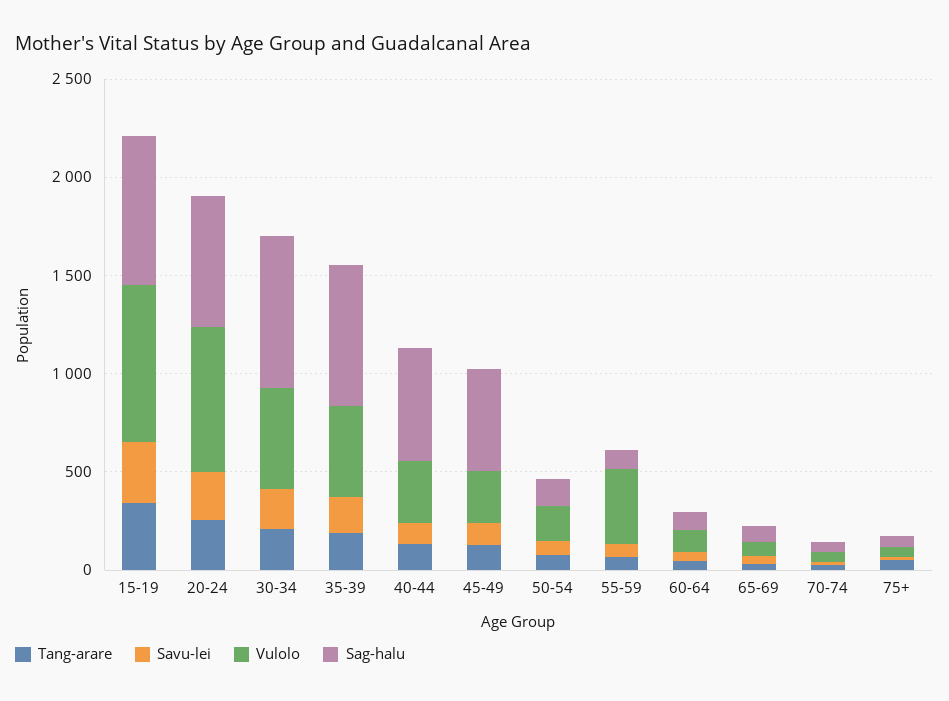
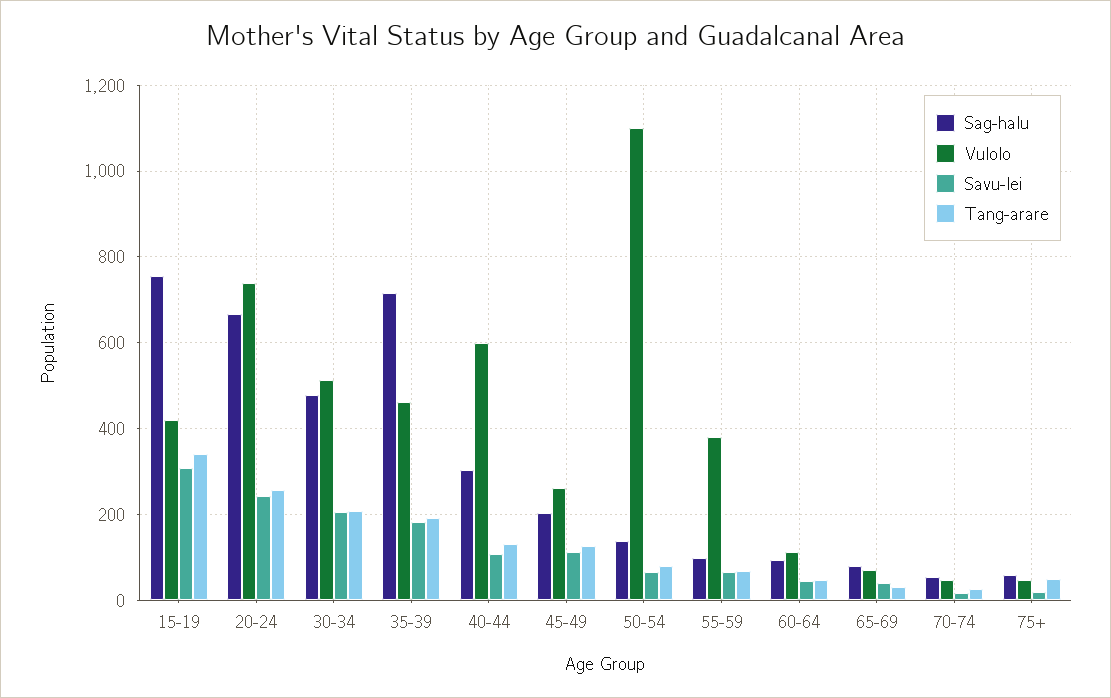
  {
    "Tang-arare": {
      "15-19": 340,
      "20-24": 260,
      "30-34": 200,
      "35-39": 200,
      "40-44": 140,
      "45-49": 120,
      "50-54": 80,
      "55-59": 60,
      "60-64": 40,
      "65-69": 40,
      "70-74": 20,
      "75+": 40
    },
    "Savu-lei": {
      "15-19": 300,
      "20-24": 240,
      "30-34": 200,
      "35-39": 180,
      "40-44": 100,
      "45-49": 120,
      "50-54": 60,
      "55-59": 60,
      "60-64": 40,
      "65-69": 40,
      "70-74": 20,
      "75+": 20
    },
    "Vulolo": {
-     "15-19": 800,
+     "15-19": 420,
      "20-24": 740,
      "30-34": 520,
      "35-39": 460,
-     "40-44": 300,
+     "40-44": 600,
      "45-49": 260,
-     "50-54": 200,
+     "50-54": 1100,
      "55-59": 380,
      "60-64": 120,
      "65-69": 80,
      "70-74": 40,
      "75+": 40
    },
    "Sag-halu": {
      "15-19": 760,
      "20-24": 660,
-     "30-34": 800,
+     "30-34": 480,
      "35-39": 720,
-     "40-44": 600,
+     "40-44": 300,
-     "45-49": 500,
+     "45-49": 200,
      "50-54": 140,
      "55-59": 100,
      "60-64": 100,
      "65-69": 80,
      "70-74": 60,
      "75+": 60
    }
  }

